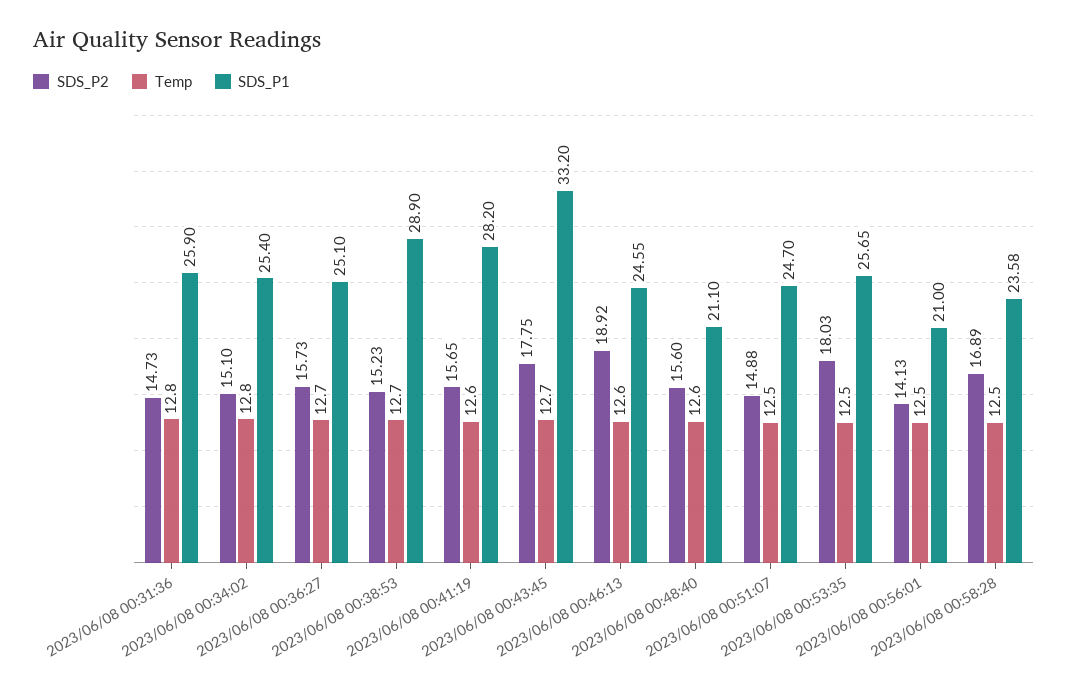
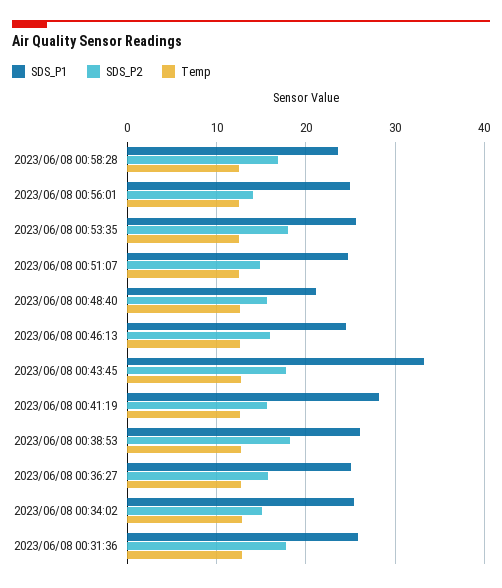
  {
    "SDS_P2": {
-     "2023/06/08 00:31:36": 14.73,
+     "2023/06/08 00:31:36": 18,
      "2023/06/08 00:34:02": 15.1,
      "2023/06/08 00:36:27": 15.73,
-     "2023/06/08 00:38:53": 15.23,
+     "2023/06/08 00:38:53": 18,
      "2023/06/08 00:41:19": 15.65,
      "2023/06/08 00:43:45": 17.75,
-     "2023/06/08 00:46:13": 18.92,
+     "2023/06/08 00:46:13": 16,
      "2023/06/08 00:48:40": 15.6,
      "2023/06/08 00:51:07": 14.88,
      "2023/06/08 00:53:35": 18.03,
      "2023/06/08 00:56:01": 14.13,
      "2023/06/08 00:58:28": 16.89
    },
    "Temp": {
      "2023/06/08 00:31:36": 12.8,
      "2023/06/08 00:34:02": 12.8,
      "2023/06/08 00:36:27": 12.7,
      "2023/06/08 00:38:53": 12.7,
      "2023/06/08 00:41:19": 12.6,
      "2023/06/08 00:43:45": 12.7,
      "2023/06/08 00:46:13": 12.6,
      "2023/06/08 00:48:40": 12.6,
      "2023/06/08 00:51:07": 12.5,
      "2023/06/08 00:53:35": 12.5,
      "2023/06/08 00:56:01": 12.5,
      "2023/06/08 00:58:28": 12.5
    },
    "SDS_P1": {
      "2023/06/08 00:31:36": 25.9,
      "2023/06/08 00:34:02": 25.4,
      "2023/06/08 00:36:27": 25.1,
-     "2023/06/08 00:38:53": 28.9,
+     "2023/06/08 00:38:53": 26,
      "2023/06/08 00:41:19": 28.2,
      "2023/06/08 00:43:45": 33.2,
      "2023/06/08 00:46:13": 24.55,
      "2023/06/08 00:48:40": 21.1,
      "2023/06/08 00:51:07": 24.7,
      "2023/06/08 00:53:35": 25.65,
-     "2023/06/08 00:56:01": 21,
+     "2023/06/08 00:56:01": 25,
      "2023/06/08 00:58:28": 23.58
    }
  }

